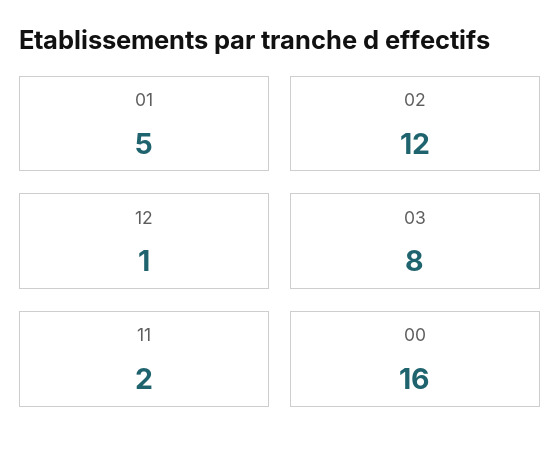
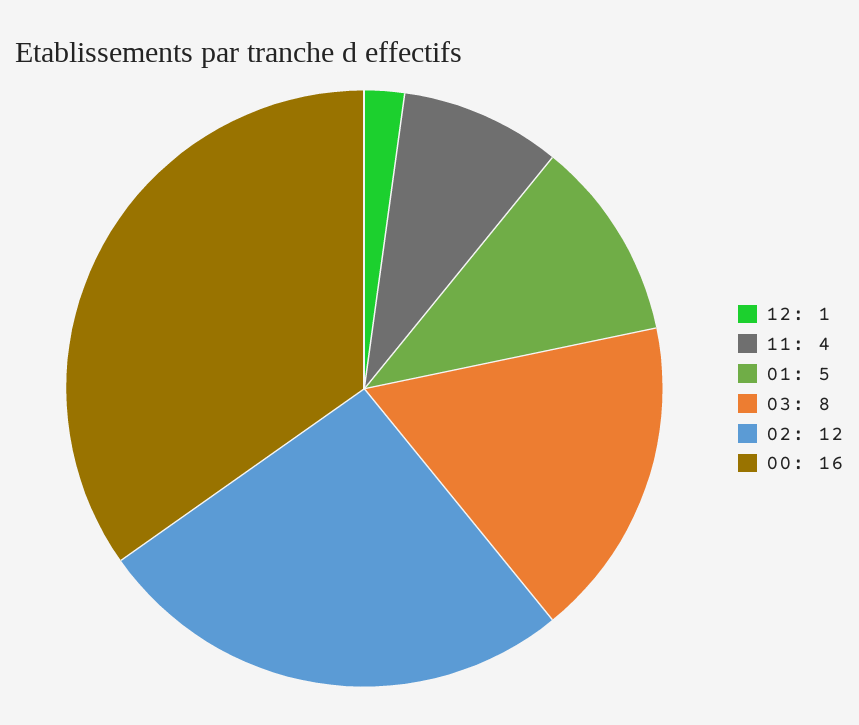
  {
    "01": 5,
    "02": 12,
    "12": 1,
    "03": 8,
-   "11": 2,
+   "11": 4,
    "00": 16
  }

